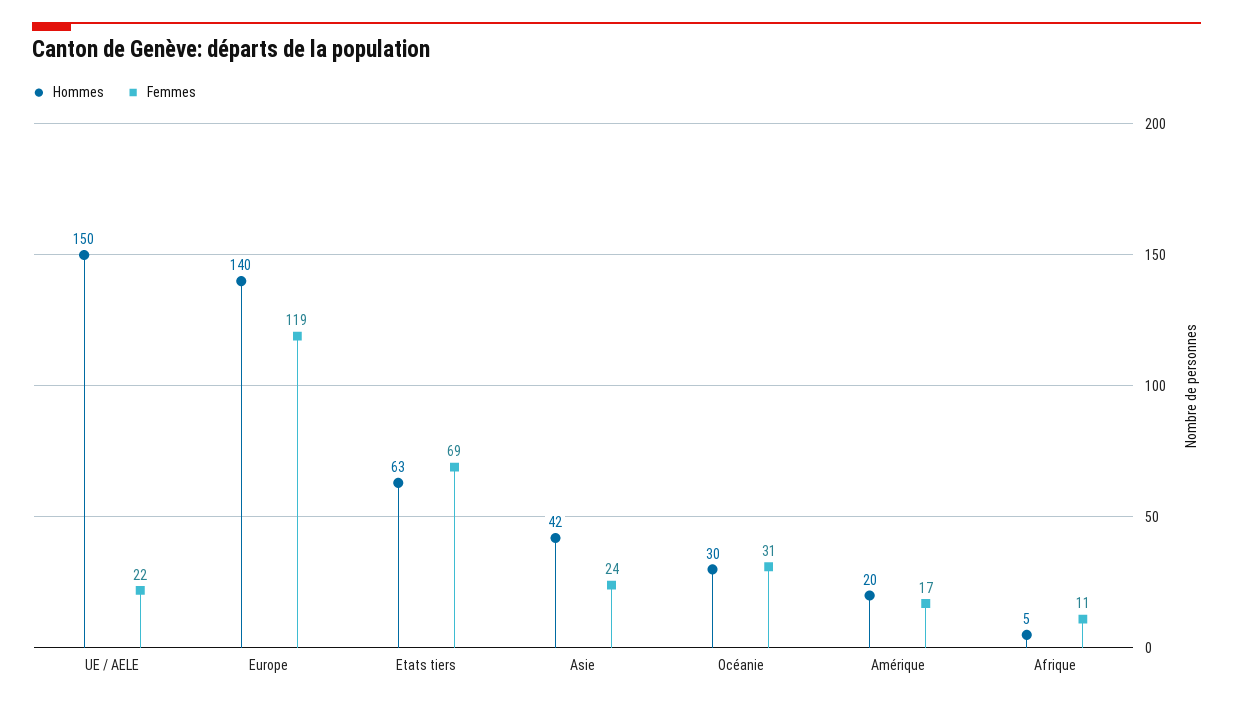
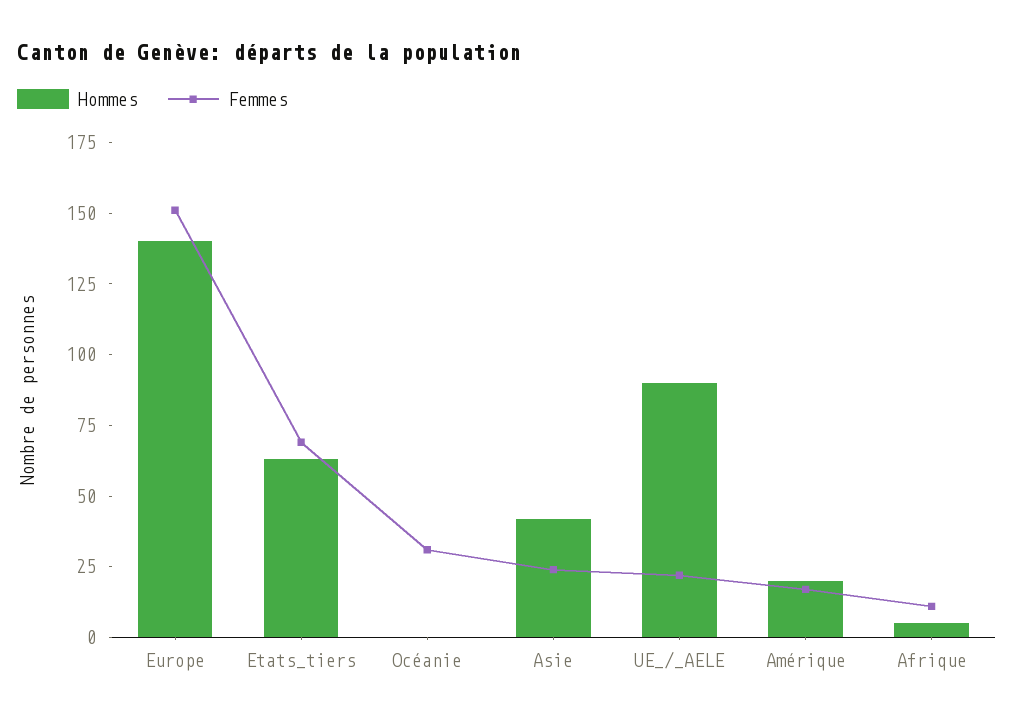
  {
    "Hommes": {
-     "UE / AELE": 150,
+     "UE / AELE": 90,
      "Europe": 140,
      "Etats tiers": 63,
      "Asie": 42,
-     "Océanie": 30,
+     "Océanie": 0,
      "Amérique": 20,
      "Afrique": 5
    },
    "Femmes": {
      "UE / AELE": 22,
-     "Europe": 119,
+     "Europe": 150,
      "Etats tiers": 69,
      "Asie": 24,
      "Océanie": 31,
      "Amérique": 17,
      "Afrique": 11
    }
  }

